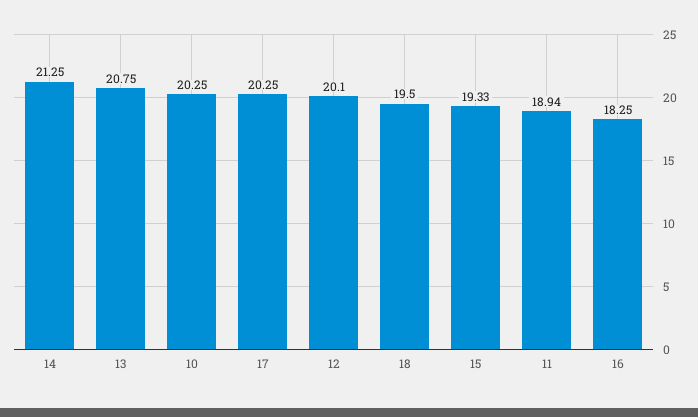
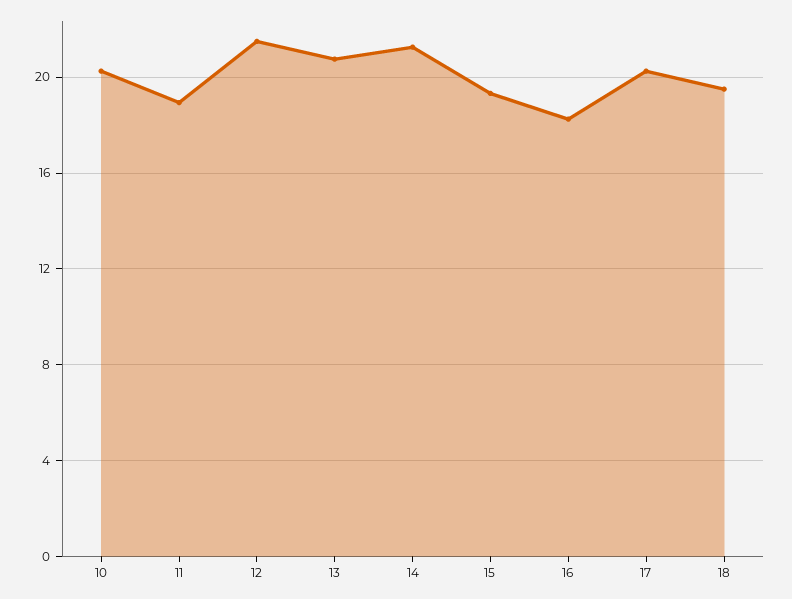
  {
    "14": 21.25,
    "13": 20.75,
    "10": 20.25,
    "17": 20.25,
-   "12": 20.1,
+   "12": 21.5,
    "18": 19.5,
    "15": 19.33,
    "11": 18.94,
    "16": 18.25
  }

